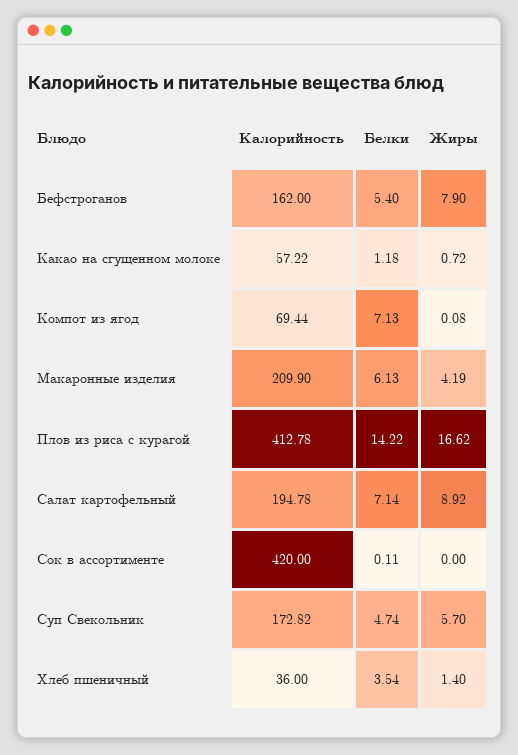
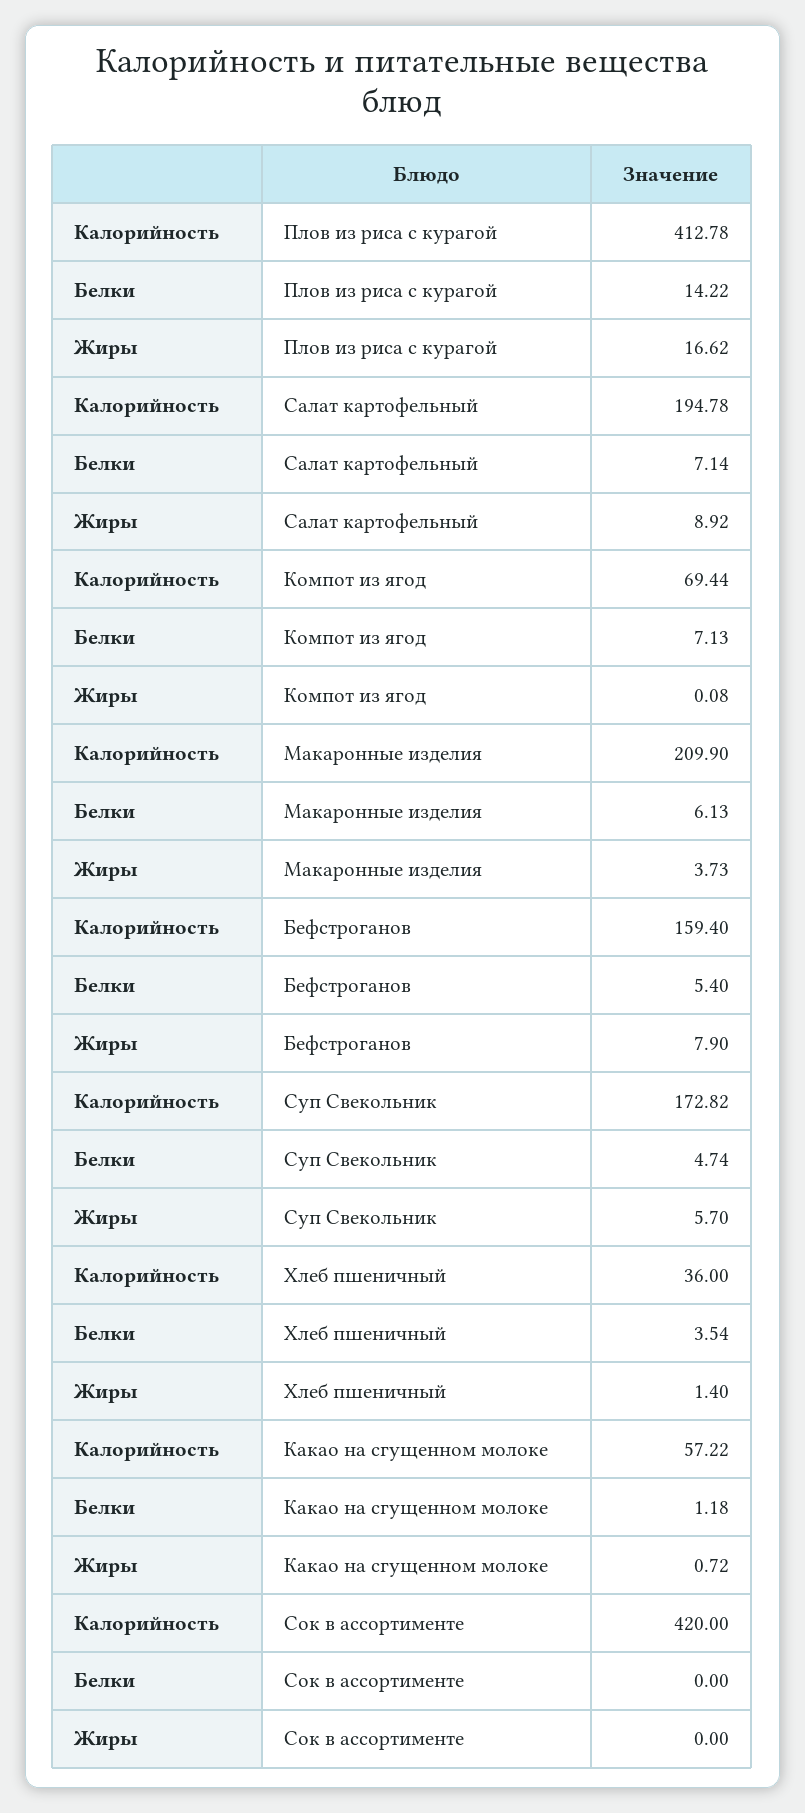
  {
    "Калорийность": {
-     "Бефстроганов": 162,
+     "Бефстроганов": 159.4,
      "Какао на сгущенном молоке": 57.22,
      "Компот из ягод": 69.44,
      "Макаронные изделия": 209.9,
      "Плов из риса с курагой": 412.78,
      "Салат картофельный": 194.78,
      "Сок в ассортименте": 420,
      "Суп Свекольник": 172.82,
      "Хлеб пшеничный": 36
    },
    "Белки": {
      "Бефстроганов": 5.4,
      "Какао на сгущенном молоке": 1.18,
      "Компот из ягод": 7.13,
      "Макаронные изделия": 6.13,
      "Плов из риса с курагой": 14.22,
      "Салат картофельный": 7.14,
-     "Сок в ассортименте": 0.11,
+     "Сок в ассортименте": 0,
      "Суп Свекольник": 4.74,
      "Хлеб пшеничный": 3.54
    },
    "Жиры": {
      "Бефстроганов": 7.9,
      "Какао на сгущенном молоке": 0.72,
      "Компот из ягод": 0.08,
-     "Макаронные изделия": 4.19,
+     "Макаронные изделия": 3.73,
      "Плов из риса с курагой": 16.62,
      "Салат картофельный": 8.92,
      "Сок в ассортименте": 0,
      "Суп Свекольник": 5.7,
      "Хлеб пшеничный": 1.4
    }
  }

